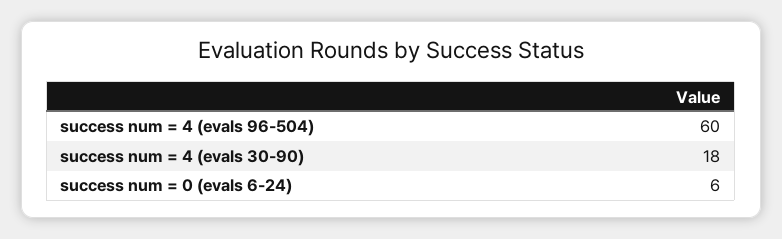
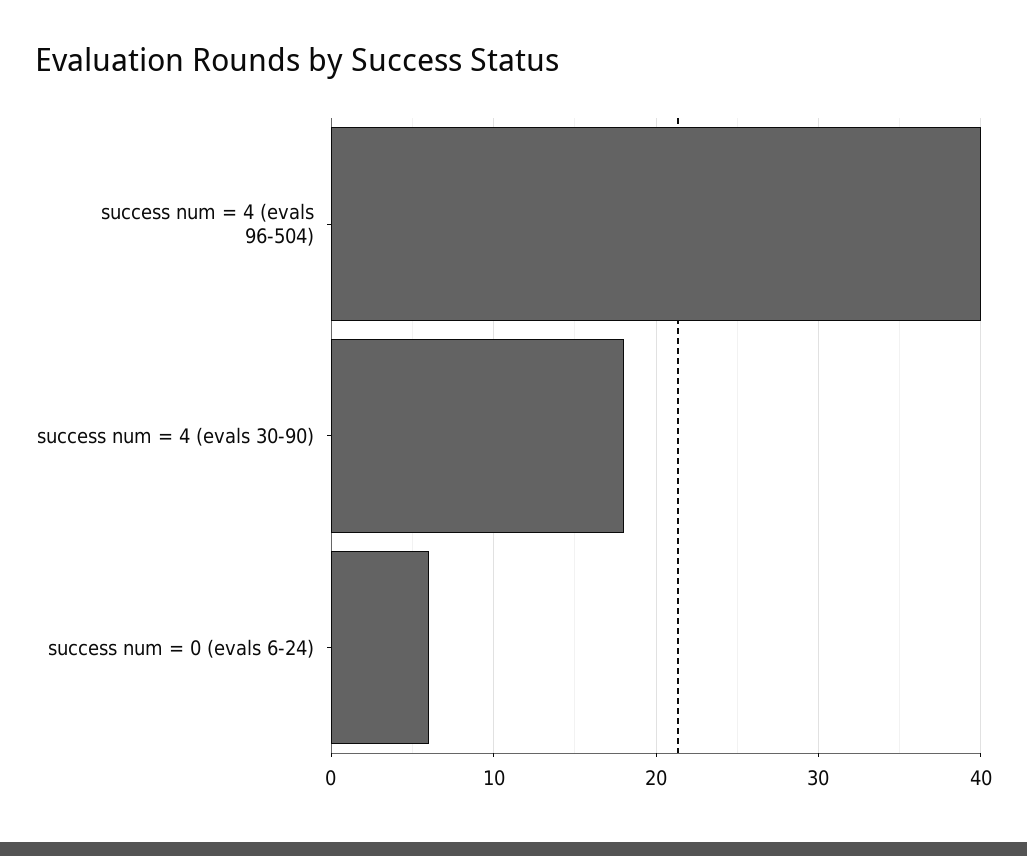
  {
-   "success num = 4 (evals 96-504)": 60,
+   "success num = 4 (evals 96-504)": 40,
    "success num = 4 (evals 30-90)": 18,
    "success num = 0 (evals 6-24)": 6
  }

